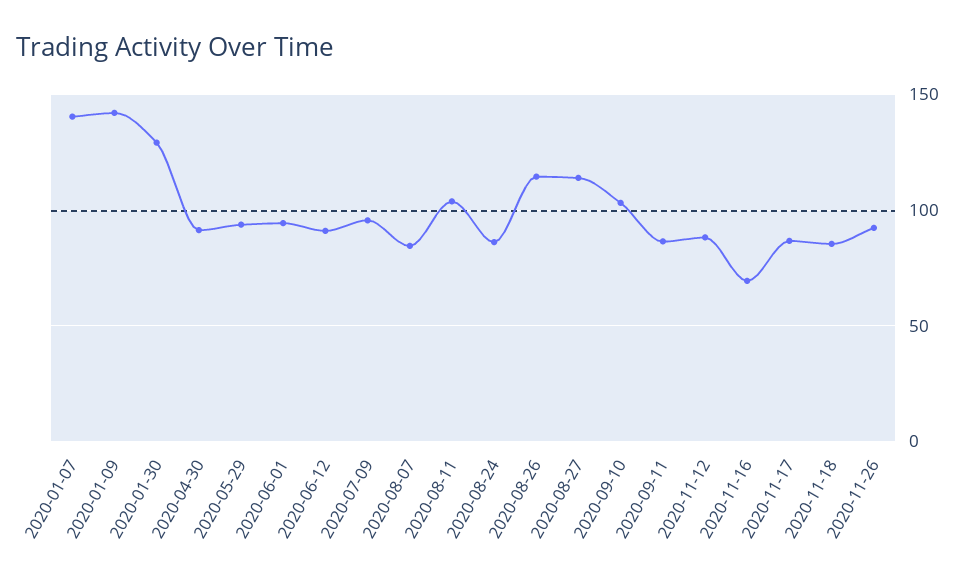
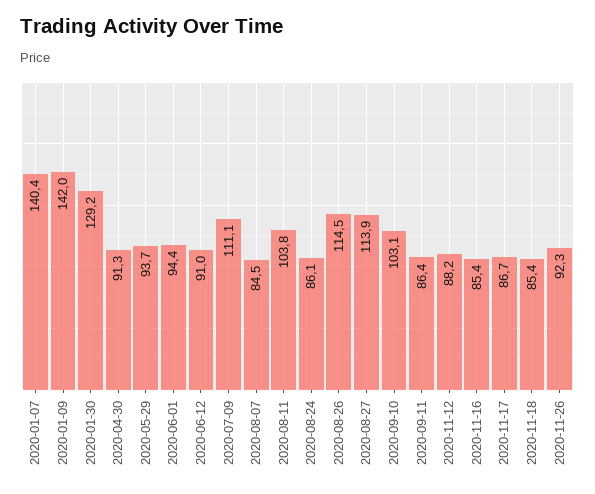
  {
    "2020-01-07": 140.4,
    "2020-01-09": 142,
    "2020-01-30": 129.2,
    "2020-04-30": 91.3,
    "2020-05-29": 93.7,
    "2020-06-01": 94.4,
    "2020-06-12": 91,
-   "2020-07-09": 95,
+   "2020-07-09": 111.1,
    "2020-08-07": 84.5,
    "2020-08-11": 103.8,
    "2020-08-24": 86.1,
    "2020-08-26": 114.5,
    "2020-08-27": 113.9,
    "2020-09-10": 103.1,
    "2020-09-11": 86.4,
    "2020-11-12": 88.2,
-   "2020-11-16": 70,
+   "2020-11-16": 85.4,
    "2020-11-17": 86.7,
    "2020-11-18": 85.4,
    "2020-11-26": 92.3
  }

